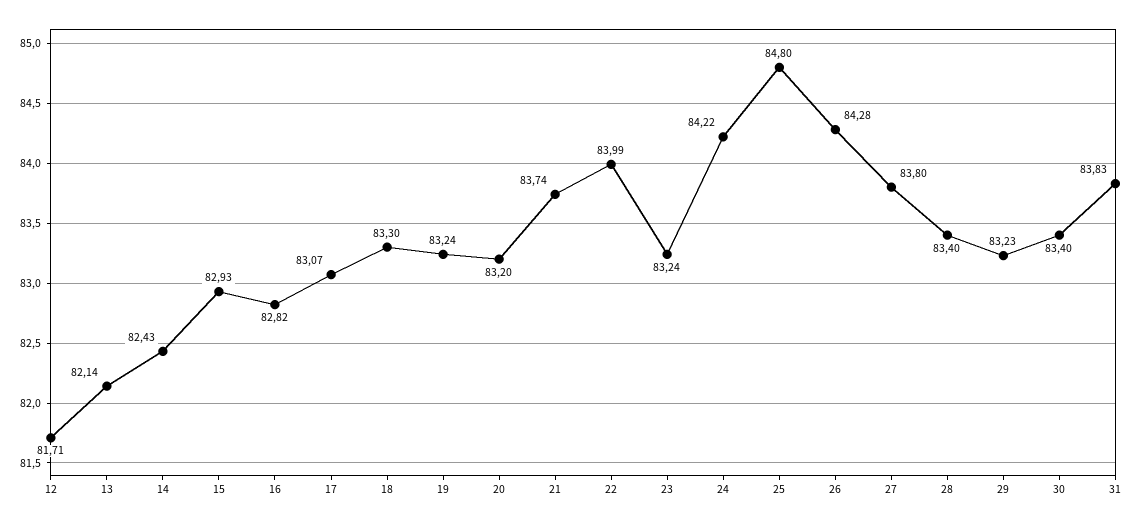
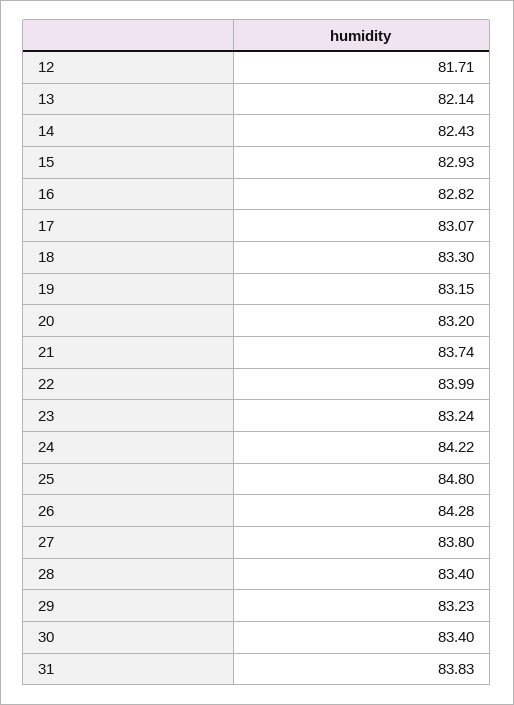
  {
    "12": 81.71,
    "13": 82.14,
    "14": 82.43,
    "15": 82.93,
    "16": 82.82,
    "17": 83.07,
    "18": 83.3,
-   "19": 83.24,
+   "19": 83.15,
    "20": 83.2,
    "21": 83.74,
    "22": 83.99,
    "23": 83.24,
    "24": 84.22,
    "25": 84.8,
    "26": 84.28,
    "27": 83.8,
    "28": 83.4,
    "29": 83.23,
    "30": 83.4,
    "31": 83.83
  }

